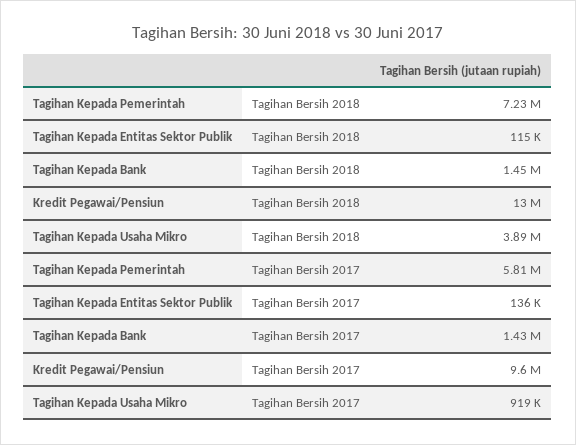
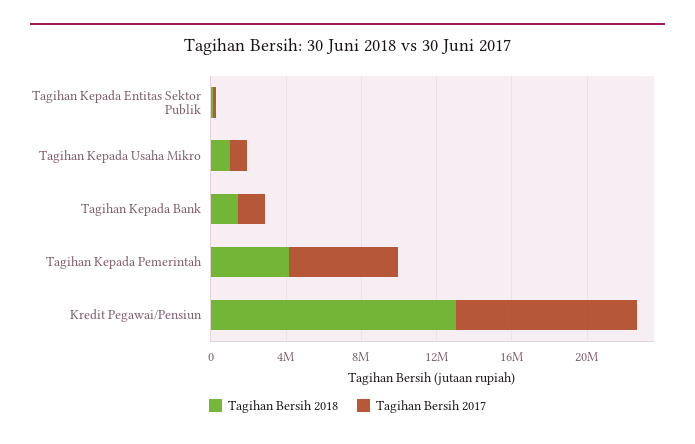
  {
    "Tagihan Bersih 2018": {
-     "Tagihan Kepada Pemerintah": 7230000,
+     "Tagihan Kepada Pemerintah": 4000000,
      "Tagihan Kepada Entitas Sektor Publik": 115000,
      "Tagihan Kepada Bank": 1450000,
      "Kredit Pegawai/Pensiun": 13000000,
-     "Tagihan Kepada Usaha Mikro": 3890000
+     "Tagihan Kepada Usaha Mikro": 1000000
    },
    "Tagihan Bersih 2017": {
      "Tagihan Kepada Pemerintah": 5810000,
      "Tagihan Kepada Entitas Sektor Publik": 136000,
      "Tagihan Kepada Bank": 1430000,
      "Kredit Pegawai/Pensiun": 9600000,
      "Tagihan Kepada Usaha Mikro": 919000
    }
  }

